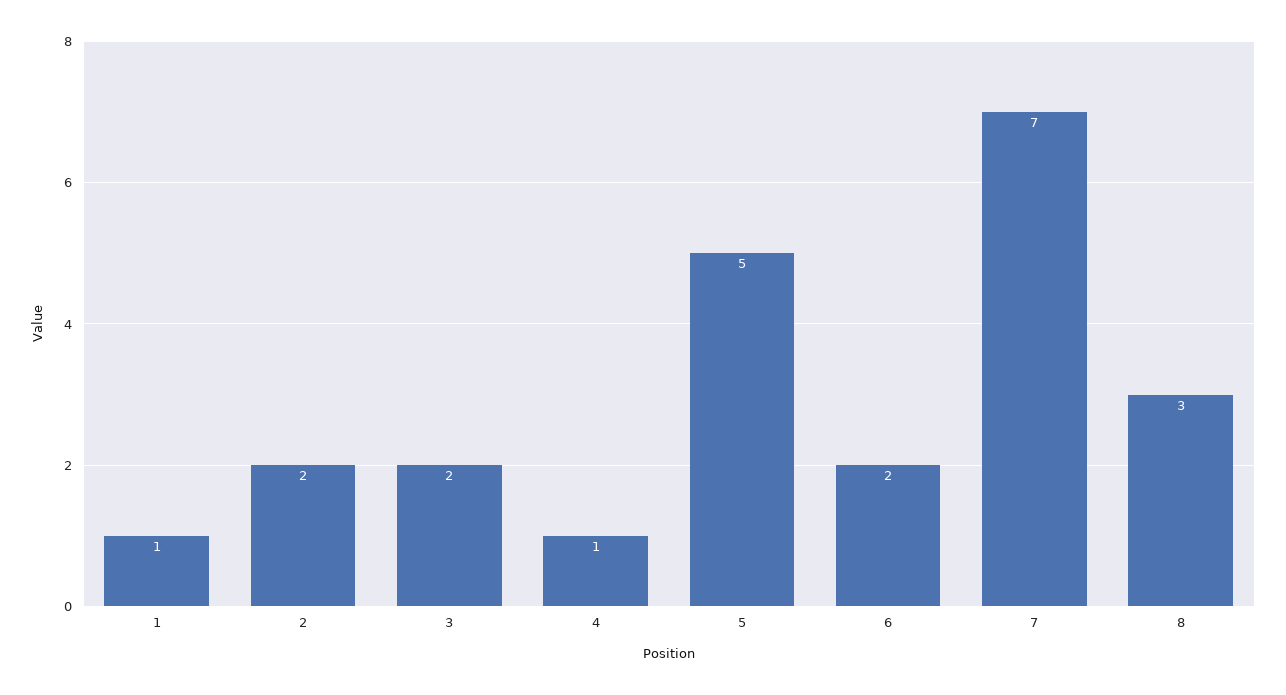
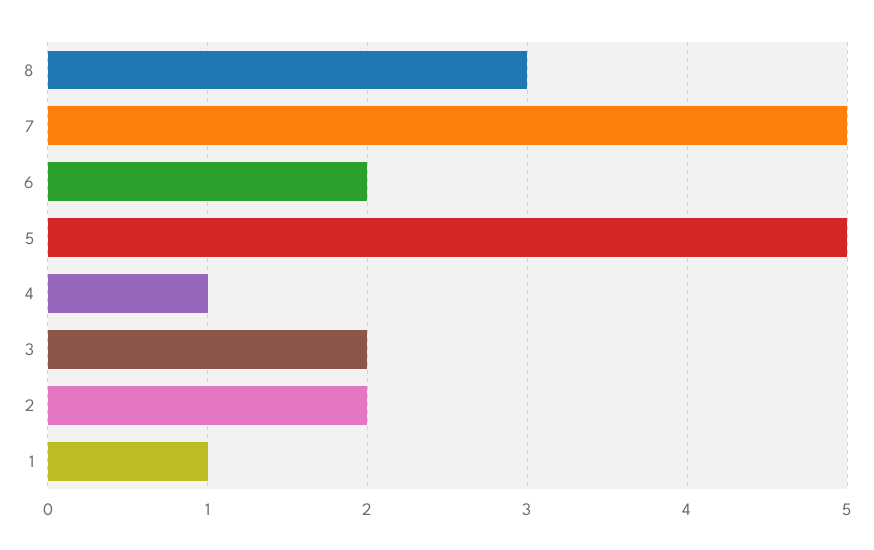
  {
    "1": 1,
    "2": 2,
    "3": 2,
    "4": 1,
    "5": 5,
    "6": 2,
-   "7": 7,
+   "7": 5,
    "8": 3
  }

